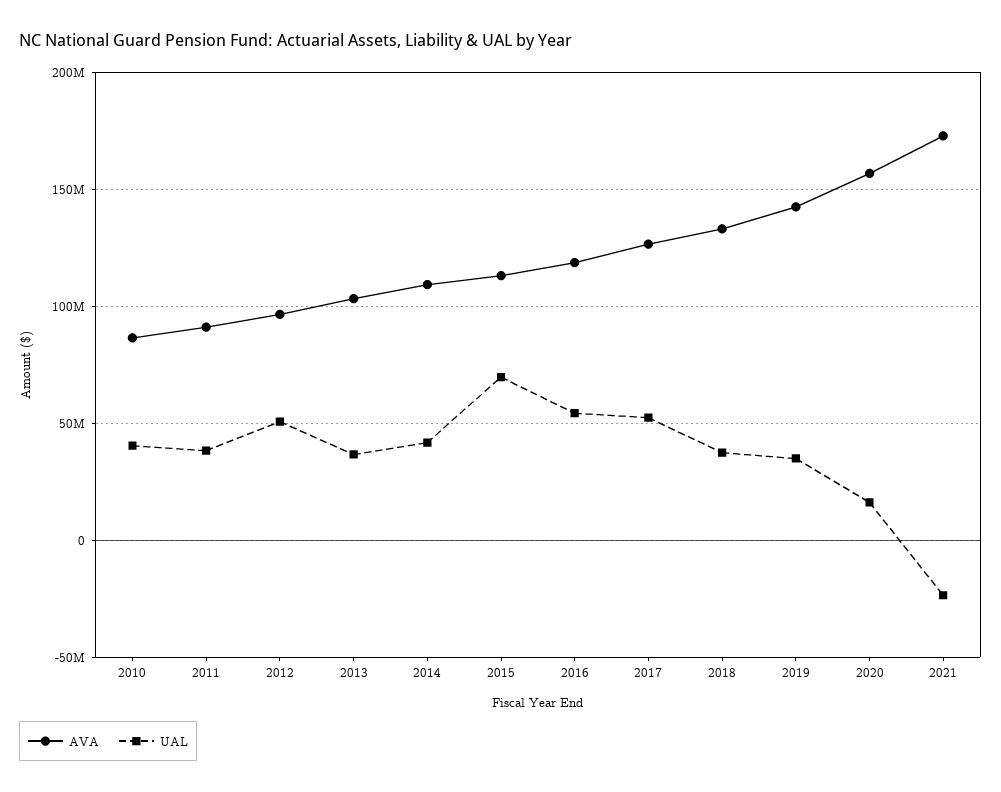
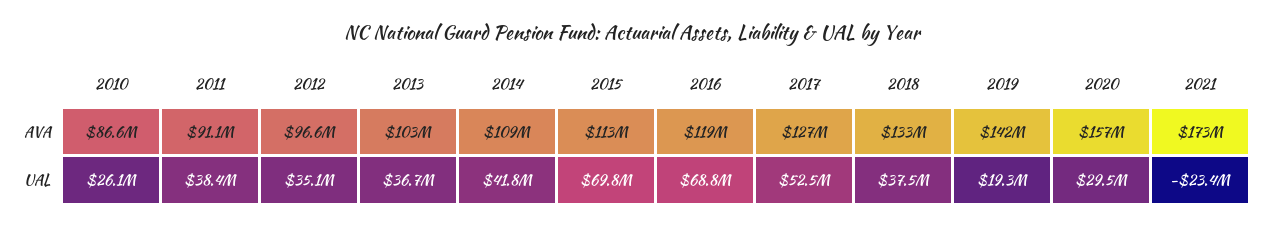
  {
    "AVA": {
      "2010": 86600000,
      "2011": 91100000,
      "2012": 96600000,
      "2013": 103000000,
      "2014": 109000000,
      "2015": 113000000,
      "2016": 119000000,
      "2017": 127000000,
      "2018": 133000000,
      "2019": 142000000,
      "2020": 157000000,
      "2021": 173000000
    },
    "UAL": {
-     "2010": 40000000,
+     "2010": 26100000,
      "2011": 38400000,
-     "2012": 50000000,
+     "2012": 35100000,
      "2013": 36700000,
      "2014": 41800000,
      "2015": 69800000,
-     "2016": 55000000,
+     "2016": 68800000,
      "2017": 52500000,
      "2018": 37500000,
-     "2019": 35000000,
+     "2019": 19300000,
-     "2020": 15000000,
+     "2020": 29500000,
      "2021": -23400000
    }
  }

